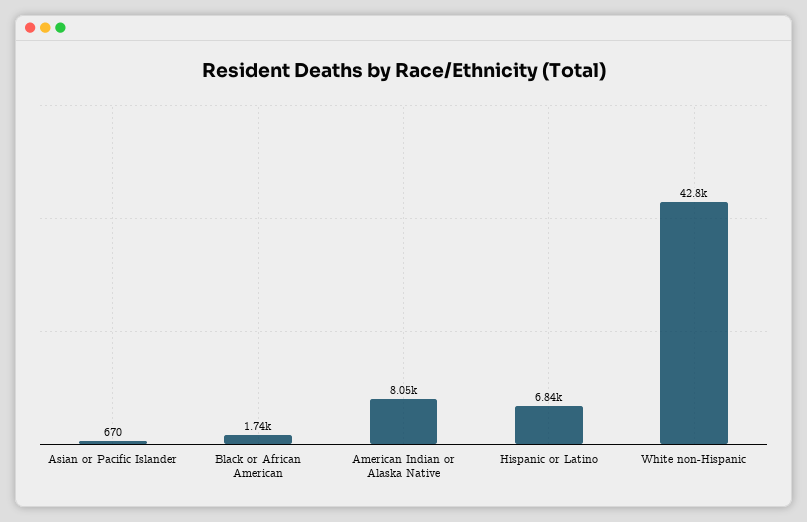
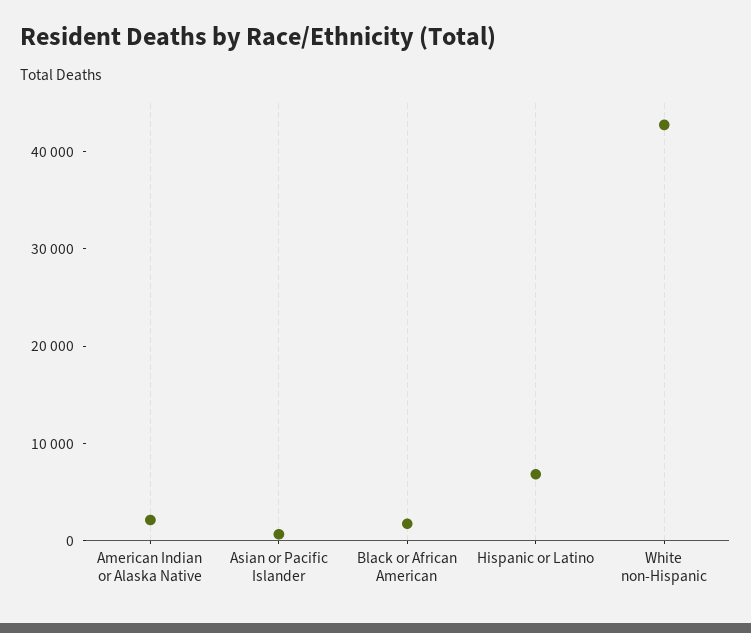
  {
    "Asian or Pacific Islander": 670,
    "Black or African American": 1740,
-   "American Indian or Alaska Native": 8050,
+   "American Indian or Alaska Native": 2000,
    "Hispanic or Latino": 6840,
    "White non-Hispanic": 42800
  }

